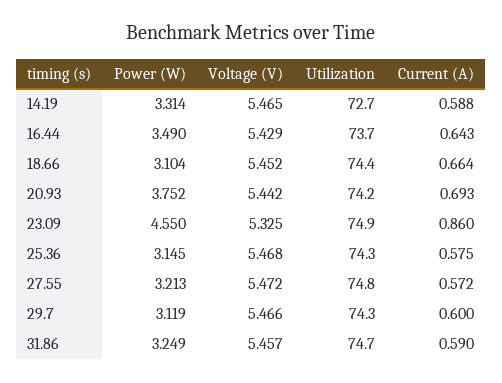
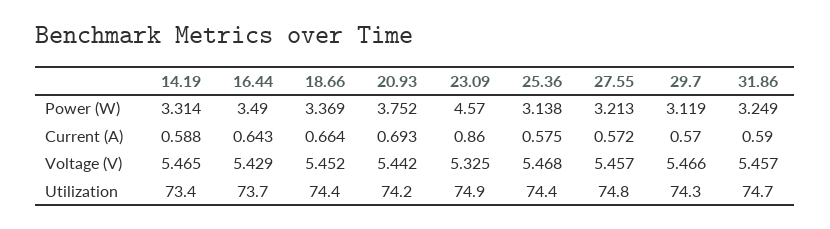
  {
    "Power (W)": {
      "14.19": 3.314,
      "16.44": 3.49,
-     "18.66": 3.104,
+     "18.66": 3.369,
      "20.93": 3.752,
-     "23.09": 4.55,
+     "23.09": 4.57,
-     "25.36": 3.145,
+     "25.36": 3.138,
      "27.55": 3.213,
      "29.7": 3.119,
      "31.86": 3.249
    },
    "Voltage (V)": {
      "14.19": 5.465,
      "16.44": 5.429,
      "18.66": 5.452,
      "20.93": 5.442,
      "23.09": 5.325,
      "25.36": 5.468,
-     "27.55": 5.472,
+     "27.55": 5.457,
      "29.7": 5.466,
      "31.86": 5.457
    },
    "Utilization": {
-     "14.19": 72.7,
+     "14.19": 73.4,
      "16.44": 73.7,
      "18.66": 74.4,
      "20.93": 74.2,
      "23.09": 74.9,
-     "25.36": 74.3,
+     "25.36": 74.4,
      "27.55": 74.8,
      "29.7": 74.3,
      "31.86": 74.7
    },
    "Current (A)": {
      "14.19": 0.588,
      "16.44": 0.643,
      "18.66": 0.664,
      "20.93": 0.693,
      "23.09": 0.86,
      "25.36": 0.575,
      "27.55": 0.572,
-     "29.7": 0.6,
+     "29.7": 0.57,
      "31.86": 0.59
    }
  }

